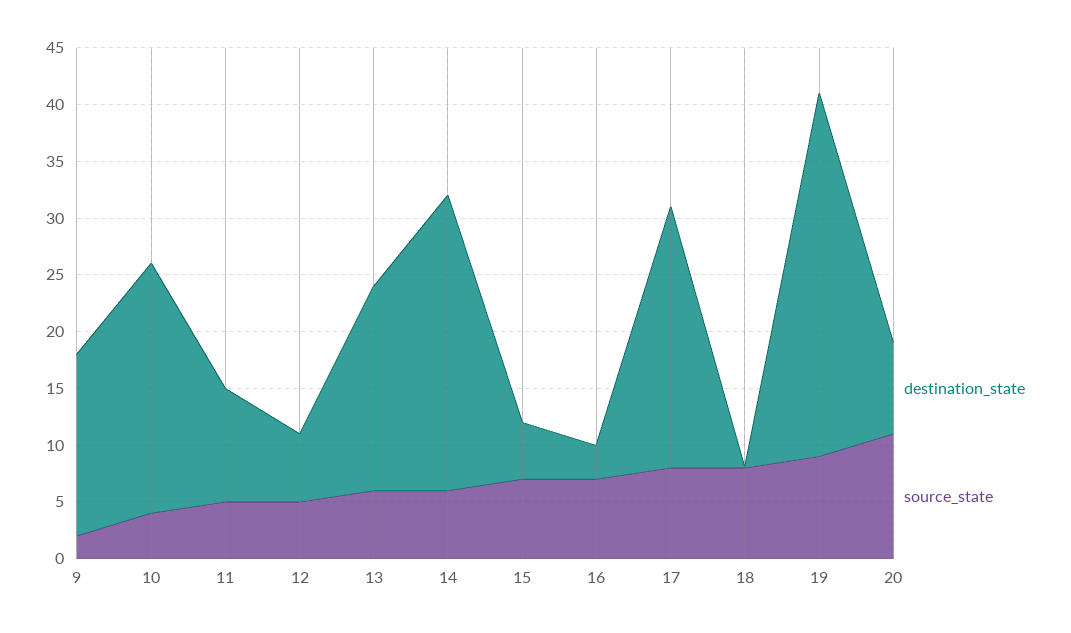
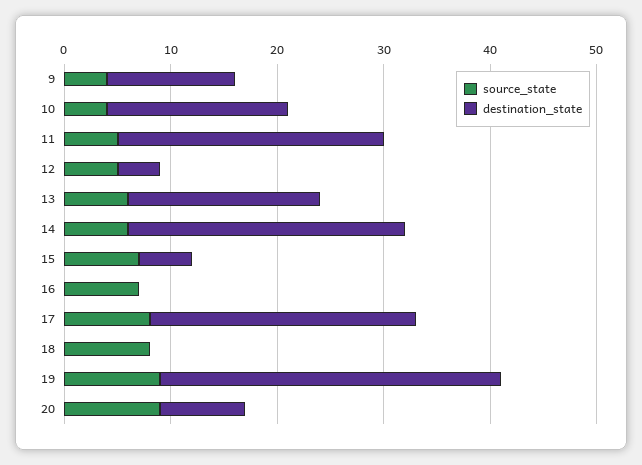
  {
    "destination_state": {
-     "9": 16,
+     "9": 12,
-     "10": 22,
+     "10": 17,
-     "11": 10,
+     "11": 25,
-     "12": 6,
+     "12": 4,
      "13": 18,
      "14": 26,
      "15": 5,
-     "16": 3,
+     "16": 0,
-     "17": 23,
+     "17": 25,
      "18": 0,
      "19": 32,
      "20": 8
    },
    "source_state": {
-     "9": 2,
+     "9": 4,
      "10": 4,
      "11": 5,
      "12": 5,
      "13": 6,
      "14": 6,
      "15": 7,
      "16": 7,
      "17": 8,
      "18": 8,
      "19": 9,
-     "20": 11
+     "20": 9
    }
  }

